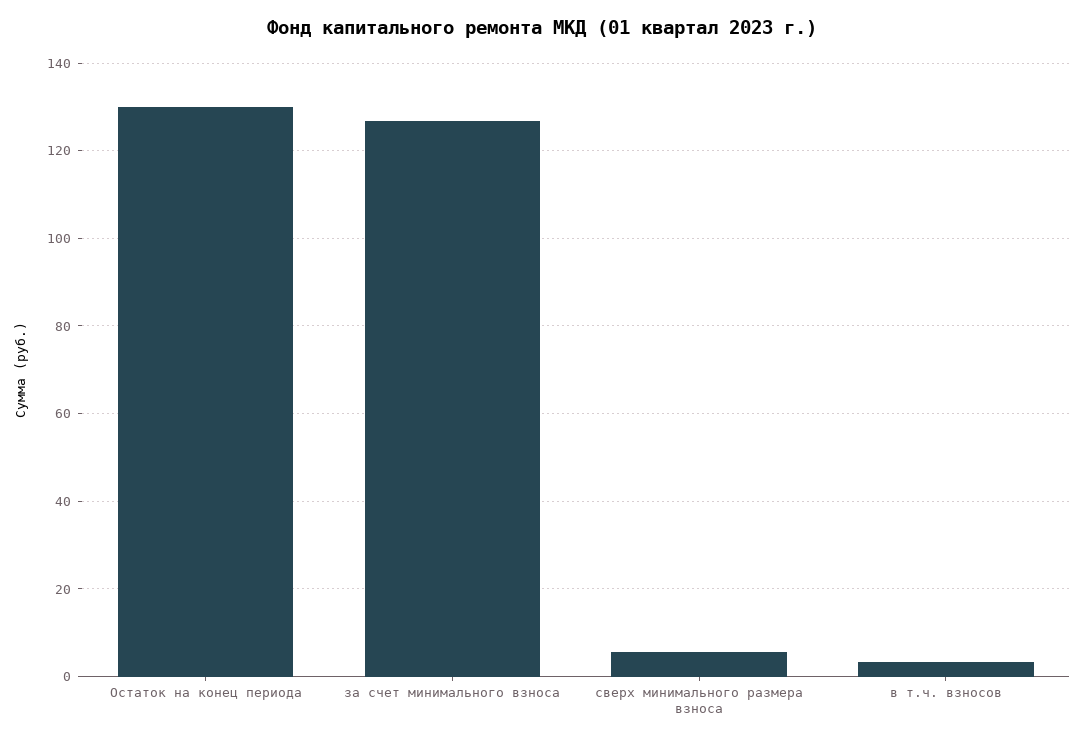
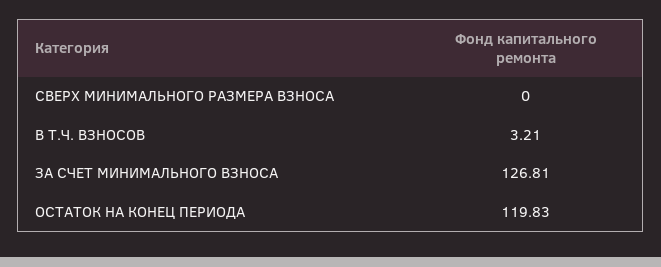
  {
-   "Остаток на конец периода": 130,
+   "Остаток на конец периода": 119.83,
    "за счет минимального взноса": 126.81,
-   "сверх минимального размера взноса": 6,
+   "сверх минимального размера взноса": 0,
    "в т.ч. взносов": 3.21
  }

